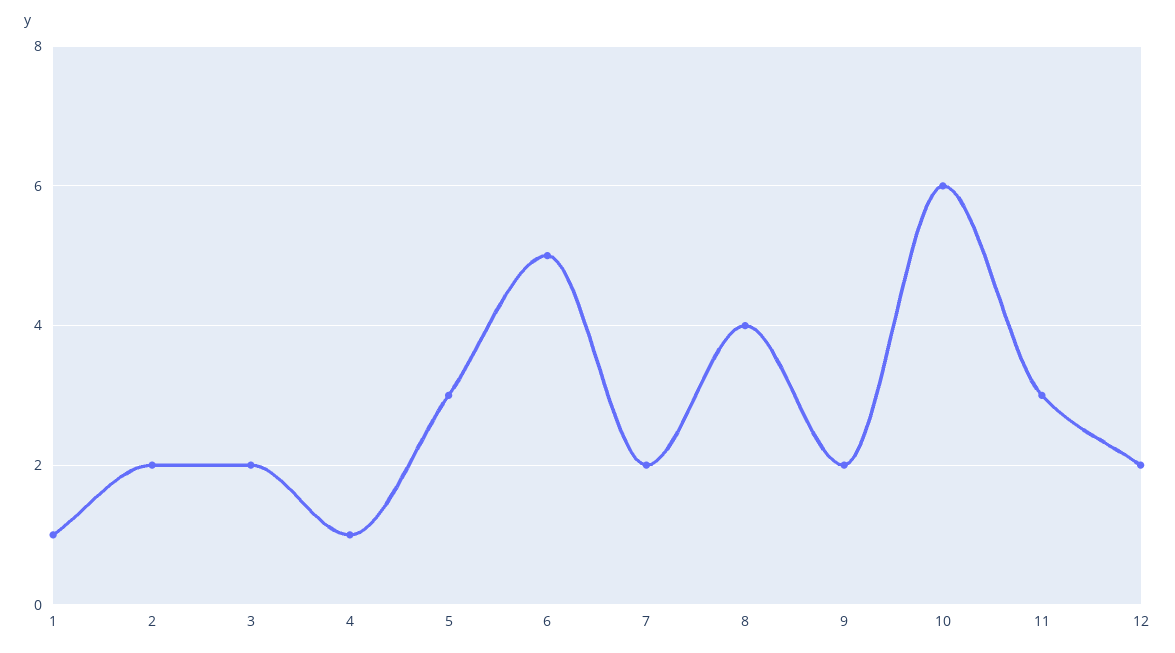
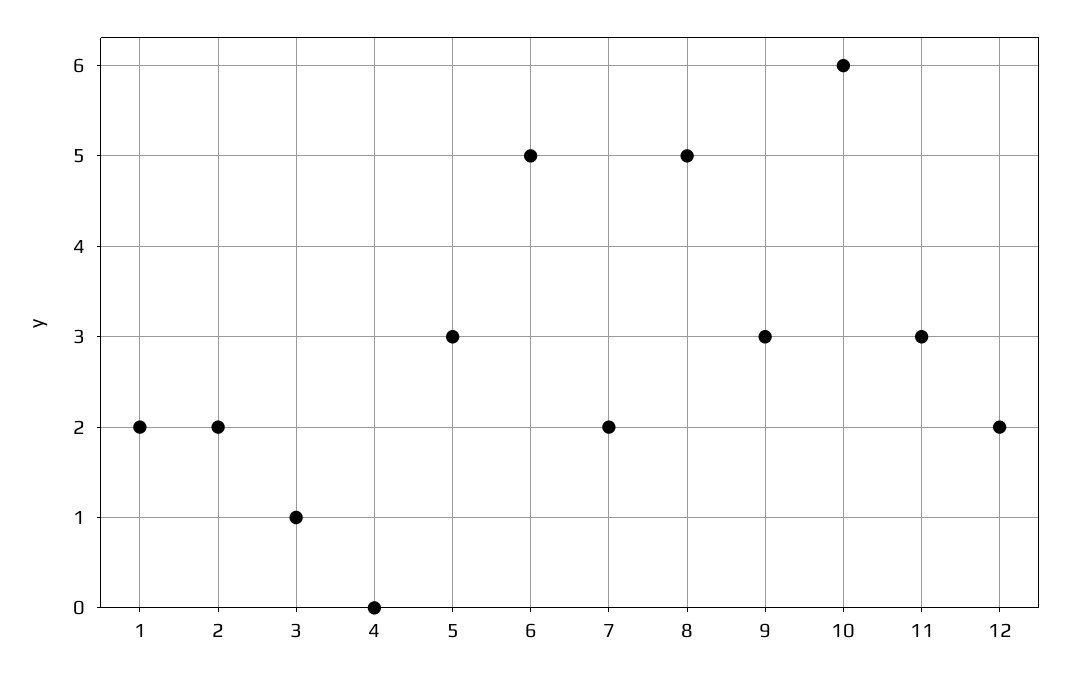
  {
-   "1": 1,
+   "1": 2,
    "2": 2,
-   "3": 2,
+   "3": 1,
-   "4": 1,
+   "4": 0,
    "5": 3,
    "6": 5,
    "7": 2,
-   "8": 4,
+   "8": 5,
-   "9": 2,
+   "9": 3,
    "10": 6,
    "11": 3,
    "12": 2
  }

